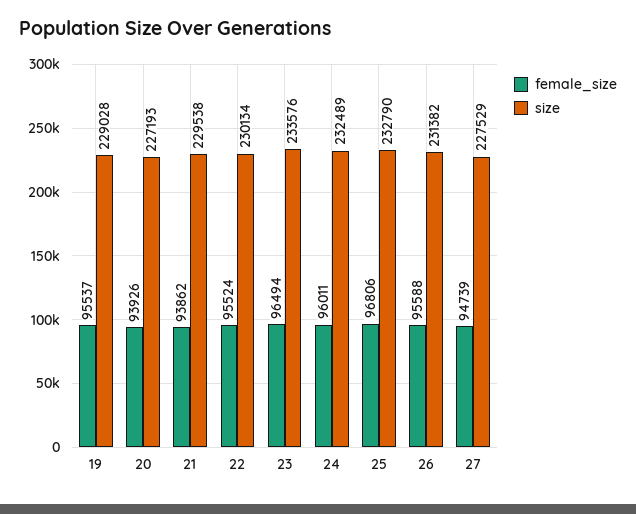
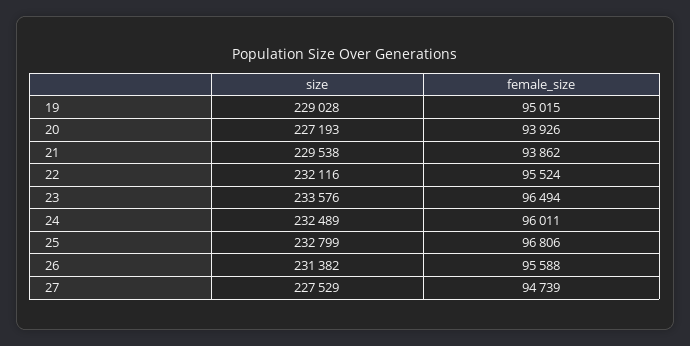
  {
    "female_size": {
-     "19": 95537,
+     "19": 95015,
      "20": 93926,
      "21": 93862,
      "22": 95524,
      "23": 96494,
      "24": 96011,
      "25": 96806,
      "26": 95588,
      "27": 94739
    },
    "size": {
      "19": 229028,
      "20": 227193,
      "21": 229538,
-     "22": 230134,
+     "22": 232116,
      "23": 233576,
      "24": 232489,
-     "25": 232790,
+     "25": 232799,
      "26": 231382,
      "27": 227529
    }
  }

